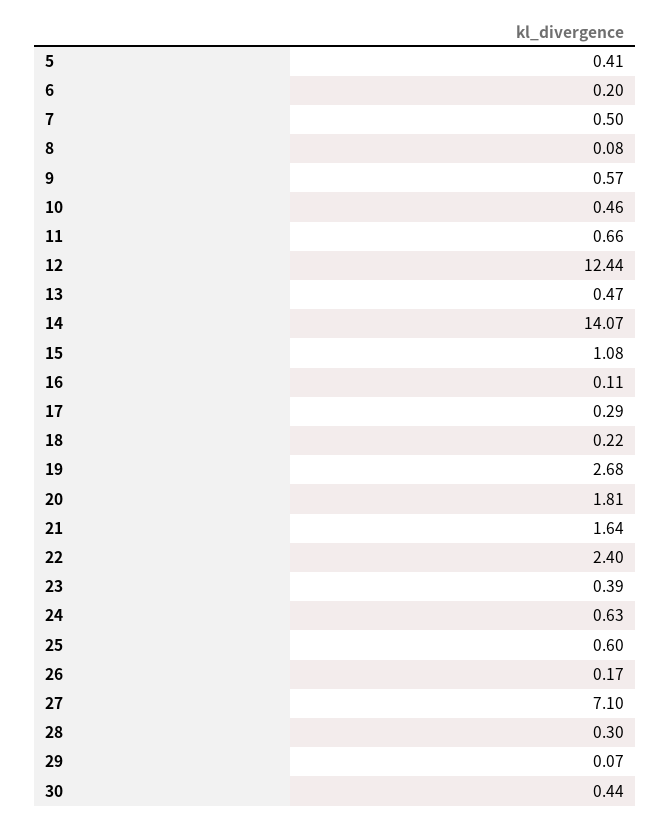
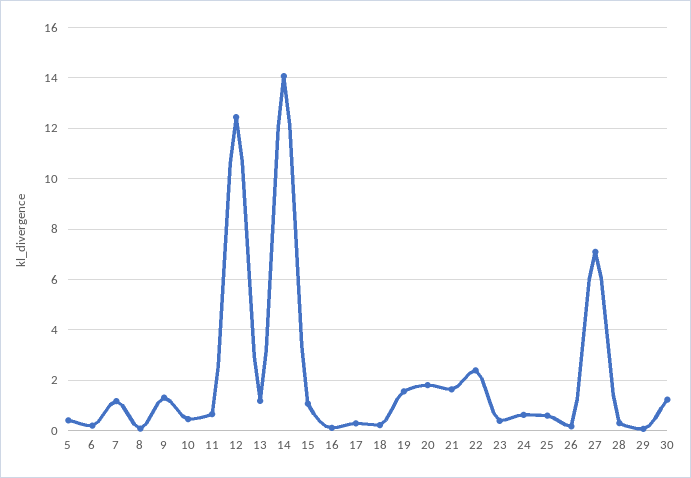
  {
    "5": 0.41,
    "6": 0.2,
-   "7": 0.5,
+   "7": 1.25,
    "8": 0.08,
-   "9": 0.57,
+   "9": 1.25,
    "10": 0.46,
    "11": 0.66,
    "12": 12.44,
-   "13": 0.47,
+   "13": 1.25,
    "14": 14.07,
    "15": 1.08,
    "16": 0.11,
    "17": 0.29,
    "18": 0.22,
-   "19": 2.68,
+   "19": 1.5,
    "20": 1.81,
    "21": 1.64,
    "22": 2.4,
    "23": 0.39,
    "24": 0.63,
    "25": 0.6,
    "26": 0.17,
    "27": 7.1,
    "28": 0.3,
    "29": 0.07,
-   "30": 0.44
+   "30": 1.25
  }

